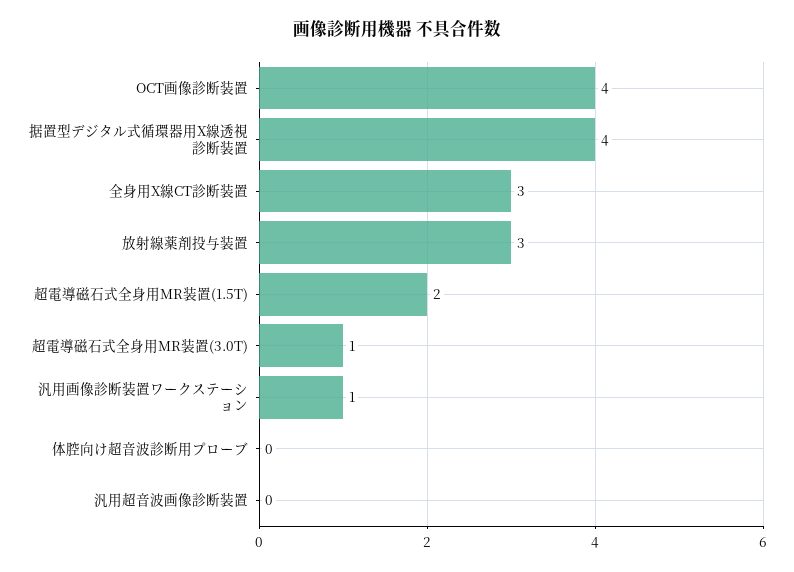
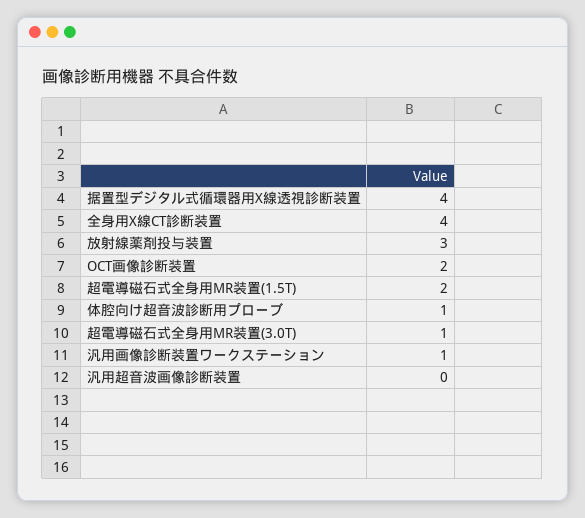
  {
-   "OCT画像診断装置": 4,
+   "OCT画像診断装置": 2,
    "据置型デジタル式循環器用X線透視診断装置": 4,
-   "全身用X線CT診断装置": 3,
+   "全身用X線CT診断装置": 4,
    "放射線薬剤投与装置": 3,
    "超電導磁石式全身用MR装置(1.5T)": 2,
    "超電導磁石式全身用MR装置(3.0T)": 1,
    "汎用画像診断装置ワークステーション": 1,
-   "体腔向け超音波診断用プローブ": 0,
+   "体腔向け超音波診断用プローブ": 1,
    "汎用超音波画像診断装置": 0
  }

